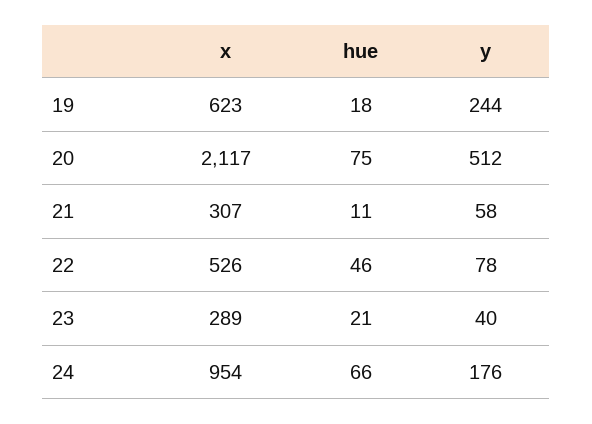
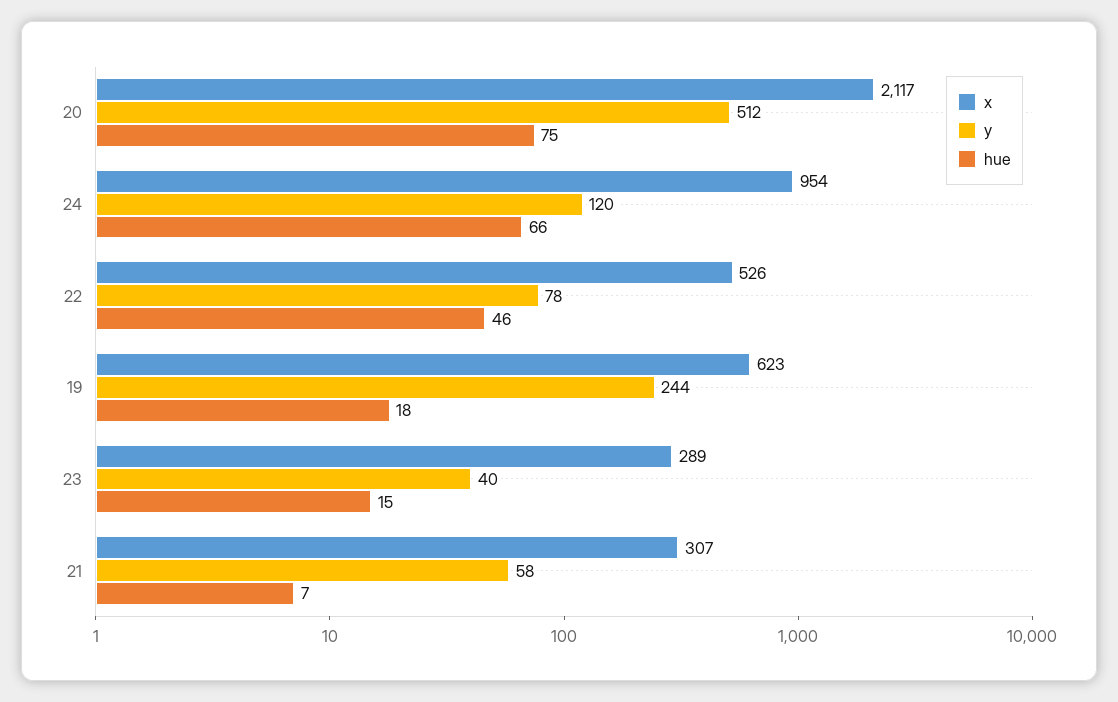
  {
    "x": {
      "19": 623,
      "20": 2117,
      "21": 307,
      "22": 526,
      "23": 289,
      "24": 954
    },
    "hue": {
      "19": 18,
      "20": 75,
-     "21": 11,
+     "21": 7,
      "22": 46,
-     "23": 21,
+     "23": 15,
      "24": 66
    },
    "y": {
      "19": 244,
      "20": 512,
      "21": 58,
      "22": 78,
      "23": 40,
-     "24": 176
+     "24": 120
    }
  }

